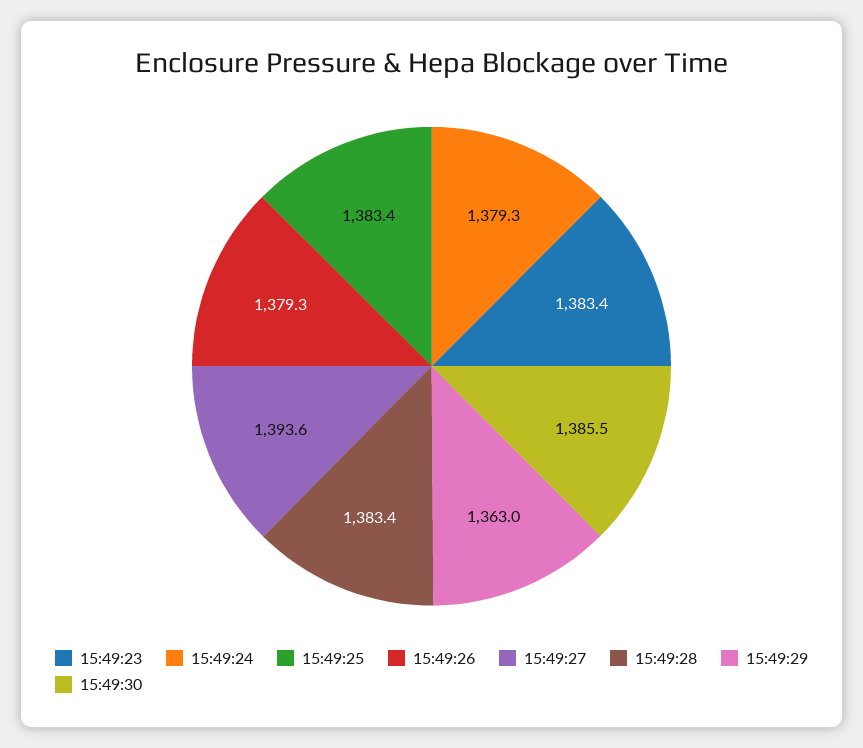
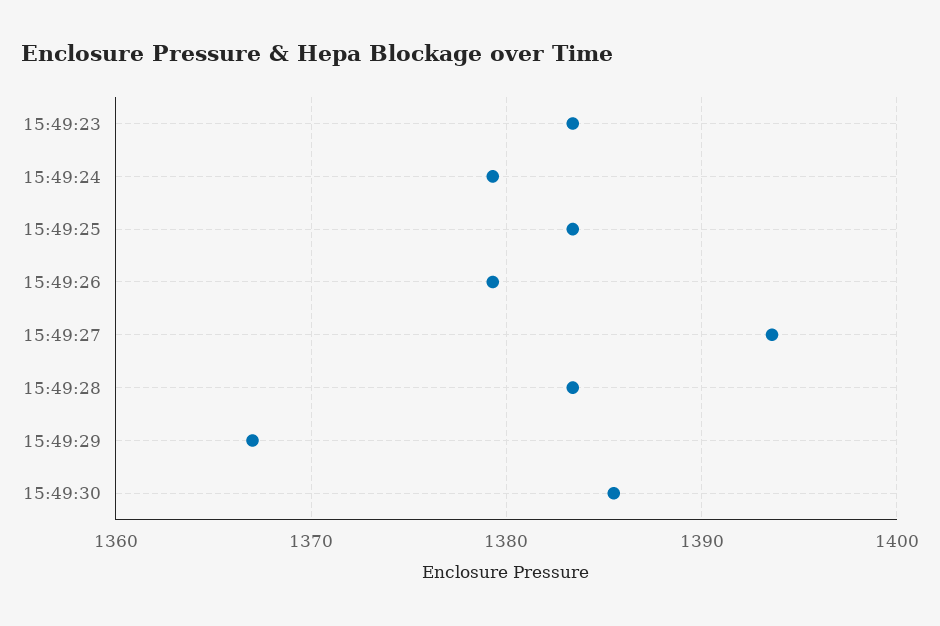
  {
    "15:49:23": 1383.4,
    "15:49:24": 1379.3,
    "15:49:25": 1383.4,
    "15:49:26": 1379.3,
    "15:49:27": 1393.6,
    "15:49:28": 1383.4,
-   "15:49:29": 1363,
+   "15:49:29": 1367,
    "15:49:30": 1385.5
  }

